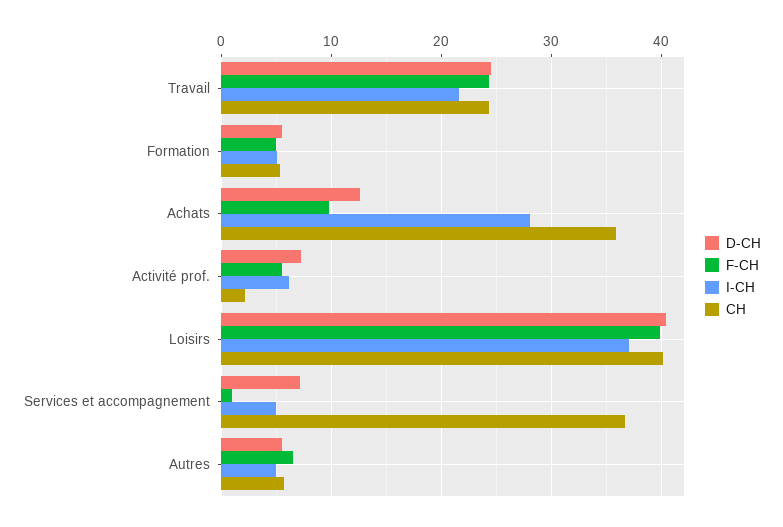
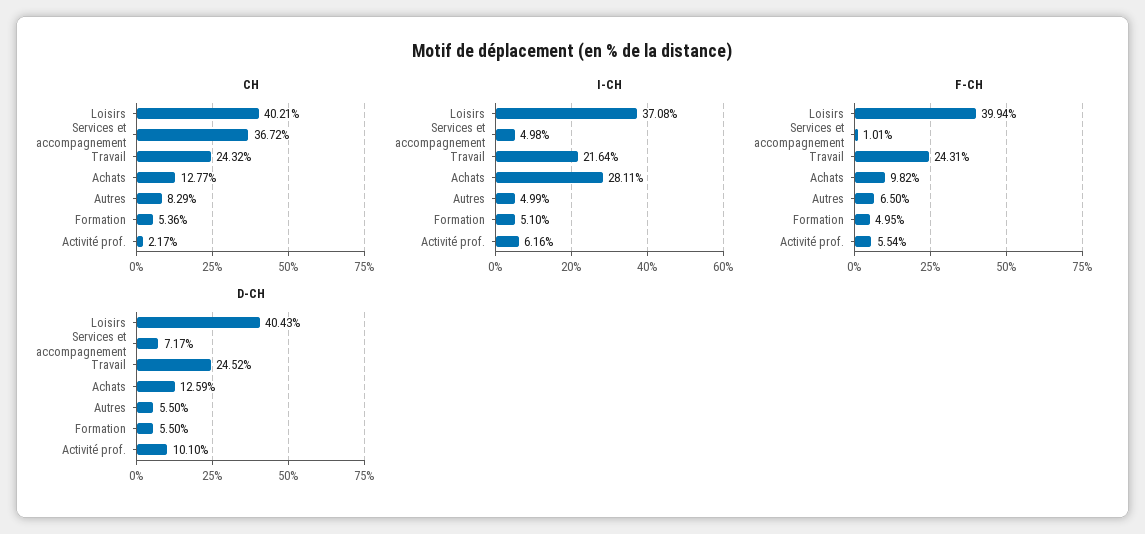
  {
    "D-CH": {
      "Travail": 24.52,
      "Formation": 5.5,
      "Achats": 12.59,
-     "Activité prof.": 7,
+     "Activité prof.": 10.1,
      "Loisirs": 40.43,
      "Services et accompagnement": 7.17,
      "Autres": 5.5
    },
    "F-CH": {
      "Travail": 24.31,
      "Formation": 4.95,
      "Achats": 9.82,
      "Activité prof.": 5.54,
      "Loisirs": 39.94,
      "Services et accompagnement": 1.01,
      "Autres": 6.5
    },
    "I-CH": {
      "Travail": 21.64,
      "Formation": 5.1,
      "Achats": 28.11,
      "Activité prof.": 6.16,
      "Loisirs": 37.08,
      "Services et accompagnement": 4.98,
      "Autres": 4.99
    },
    "CH": {
      "Travail": 24.32,
      "Formation": 5.36,
-     "Achats": 36,
+     "Achats": 12.77,
      "Activité prof.": 2.17,
      "Loisirs": 40.21,
      "Services et accompagnement": 36.72,
-     "Autres": 6
+     "Autres": 8.29
    }
  }

